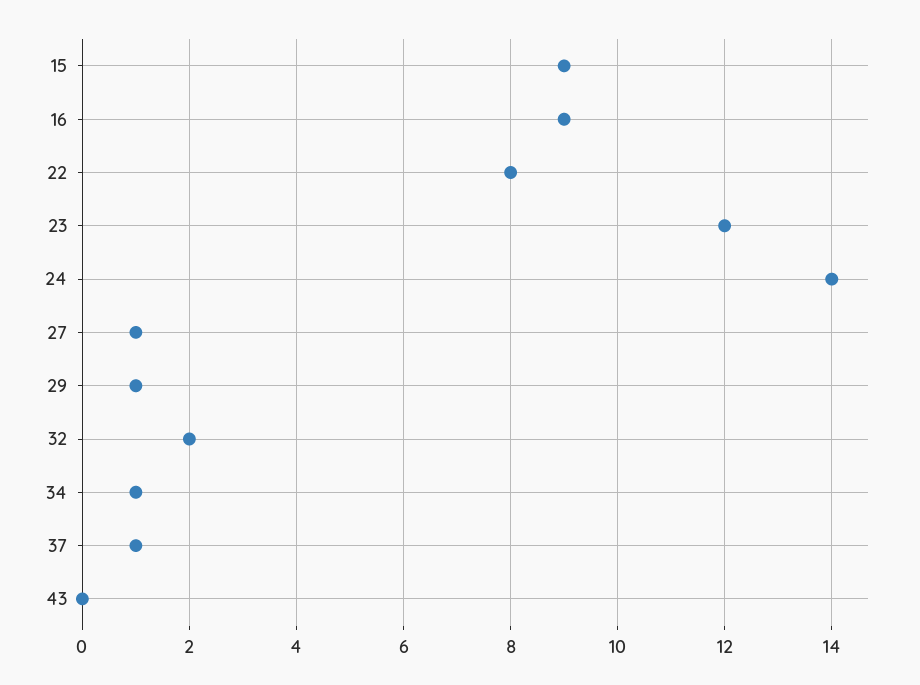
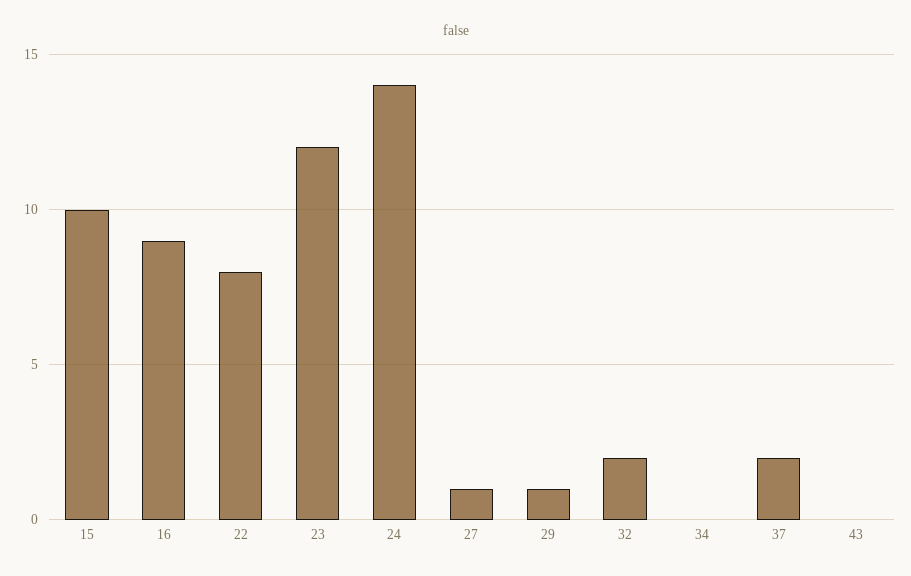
  {
-   "15": 9,
+   "15": 10,
    "16": 9,
    "22": 8,
    "23": 12,
    "24": 14,
    "27": 1,
    "29": 1,
    "32": 2,
-   "34": 1,
+   "34": 0,
-   "37": 1,
+   "37": 2,
    "43": 0
  }

